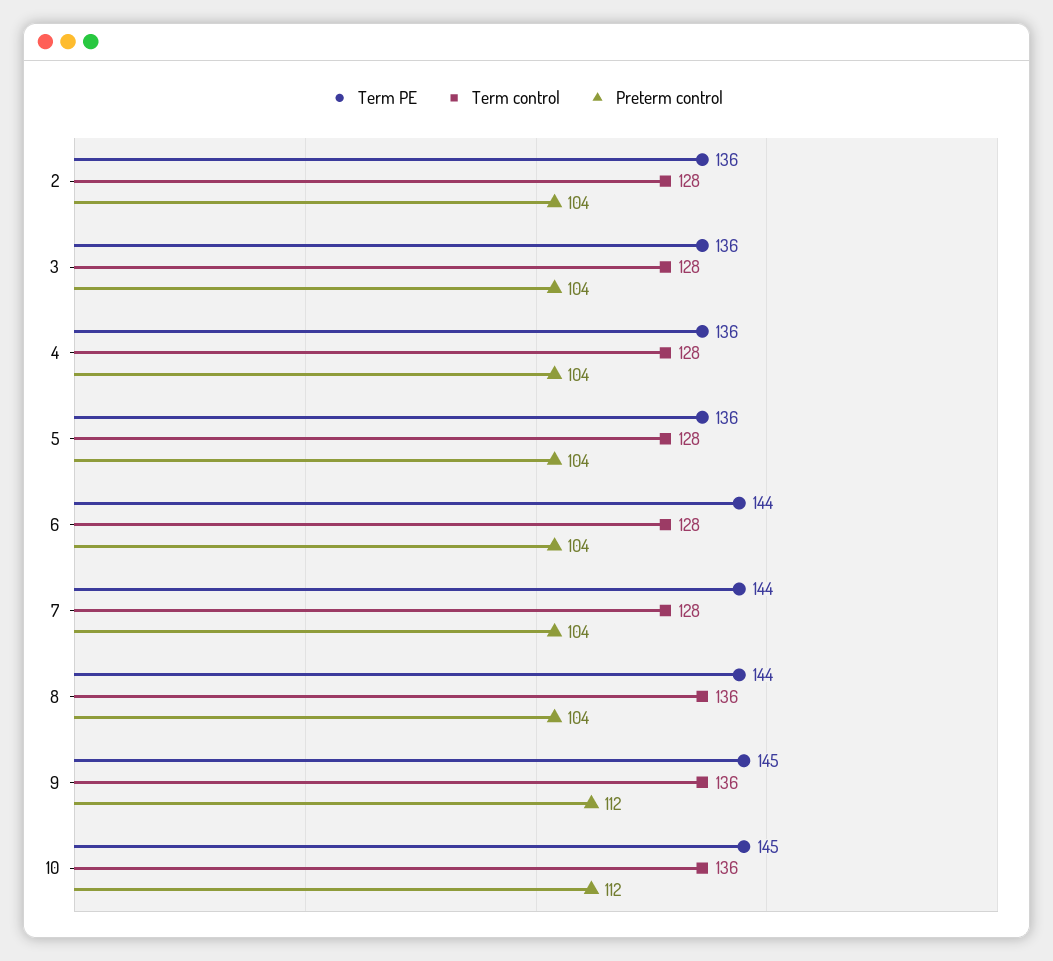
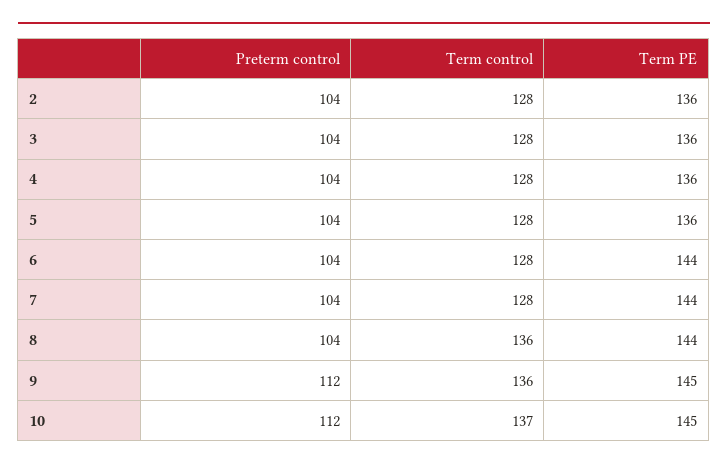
  {
    "Term PE": {
      "2": 136,
      "3": 136,
      "4": 136,
      "5": 136,
      "6": 144,
      "7": 144,
      "8": 144,
      "9": 145,
      "10": 145
    },
    "Term control": {
      "2": 128,
      "3": 128,
      "4": 128,
      "5": 128,
      "6": 128,
      "7": 128,
      "8": 136,
      "9": 136,
-     "10": 136
+     "10": 137
    },
    "Preterm control": {
      "2": 104,
      "3": 104,
      "4": 104,
      "5": 104,
      "6": 104,
      "7": 104,
      "8": 104,
      "9": 112,
      "10": 112
    }
  }

